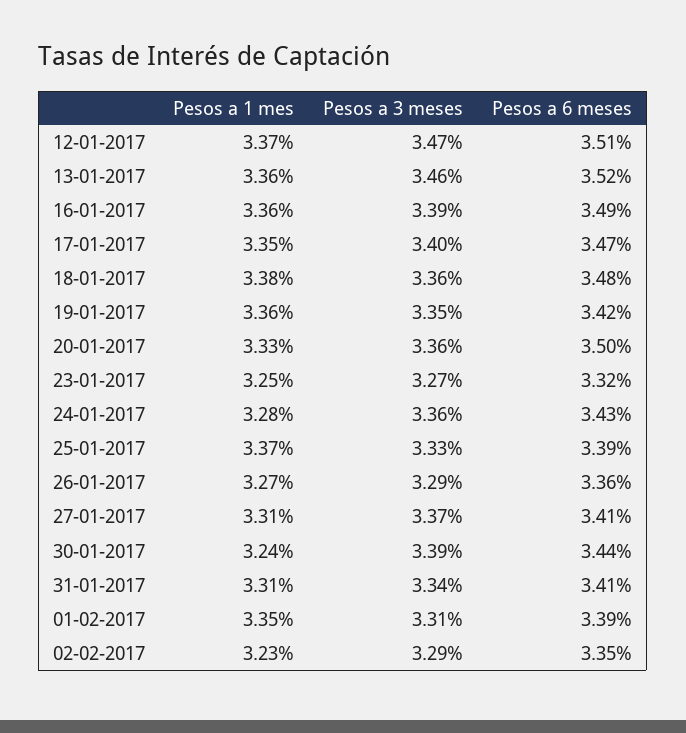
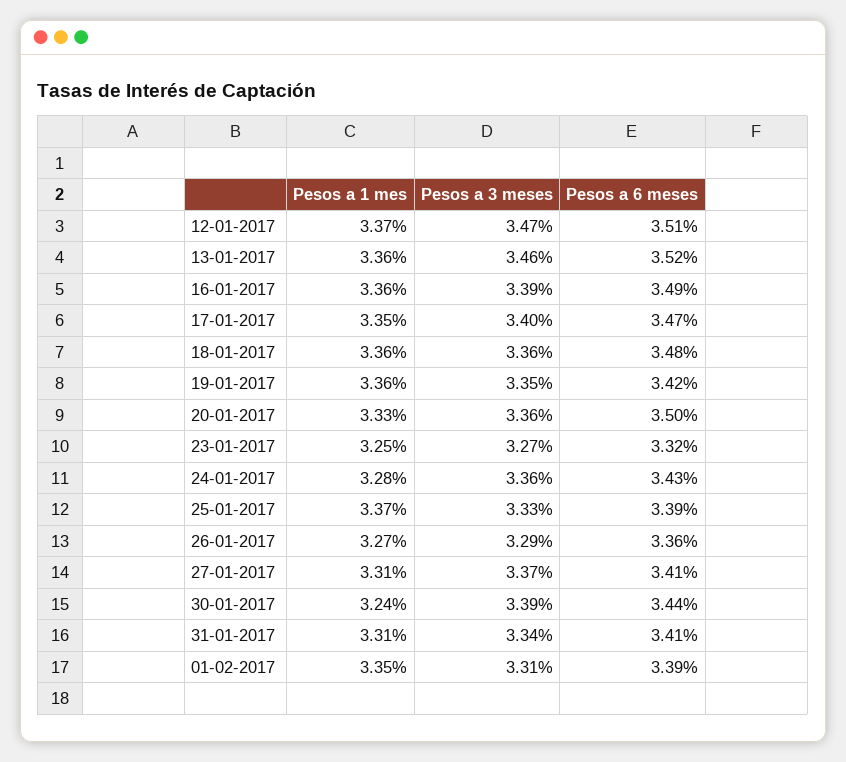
  {
    "Pesos a 1 mes": {
      "12-01-2017": 3.37,
      "13-01-2017": 3.36,
      "16-01-2017": 3.36,
      "17-01-2017": 3.35,
-     "18-01-2017": 3.38,
+     "18-01-2017": 3.36,
      "19-01-2017": 3.36,
      "20-01-2017": 3.33,
      "23-01-2017": 3.25,
      "24-01-2017": 3.28,
      "25-01-2017": 3.37,
      "26-01-2017": 3.27,
      "27-01-2017": 3.31,
      "30-01-2017": 3.24,
      "31-01-2017": 3.31,
-     "01-02-2017": 3.35,
+     "01-02-2017": 3.35
-     "02-02-2017": 3.23
    },
    "Pesos a 3 meses": {
      "12-01-2017": 3.47,
      "13-01-2017": 3.46,
      "16-01-2017": 3.39,
      "17-01-2017": 3.4,
      "18-01-2017": 3.36,
      "19-01-2017": 3.35,
      "20-01-2017": 3.36,
      "23-01-2017": 3.27,
      "24-01-2017": 3.36,
      "25-01-2017": 3.33,
      "26-01-2017": 3.29,
      "27-01-2017": 3.37,
      "30-01-2017": 3.39,
      "31-01-2017": 3.34,
-     "01-02-2017": 3.31,
+     "01-02-2017": 3.31
-     "02-02-2017": 3.29
    },
    "Pesos a 6 meses": {
      "12-01-2017": 3.51,
      "13-01-2017": 3.52,
      "16-01-2017": 3.49,
      "17-01-2017": 3.47,
      "18-01-2017": 3.48,
      "19-01-2017": 3.42,
      "20-01-2017": 3.5,
      "23-01-2017": 3.32,
      "24-01-2017": 3.43,
      "25-01-2017": 3.39,
      "26-01-2017": 3.36,
      "27-01-2017": 3.41,
      "30-01-2017": 3.44,
      "31-01-2017": 3.41,
-     "01-02-2017": 3.39,
+     "01-02-2017": 3.39
-     "02-02-2017": 3.35
    }
  }

